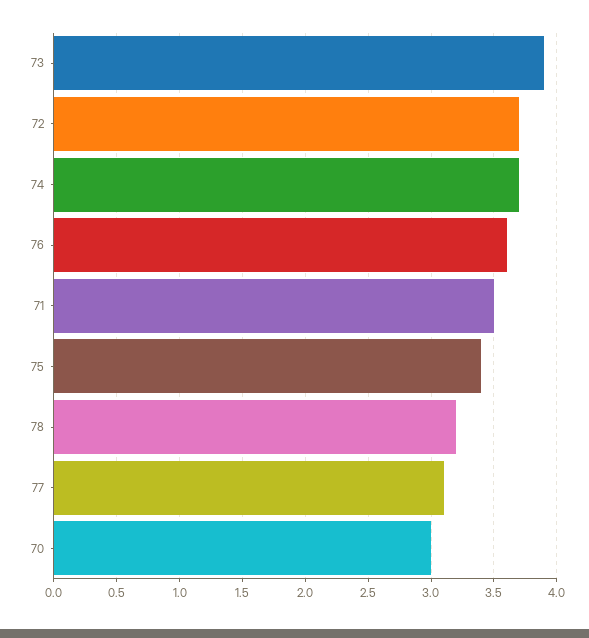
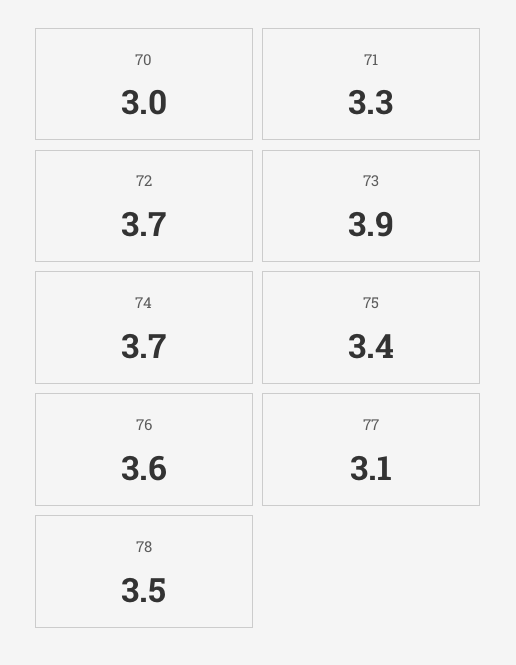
  {
    "73": 3.9,
    "72": 3.7,
    "74": 3.7,
    "76": 3.6,
-   "71": 3.5,
+   "71": 3.3,
    "75": 3.4,
-   "78": 3.2,
+   "78": 3.5,
    "77": 3.1,
    "70": 3
  }

